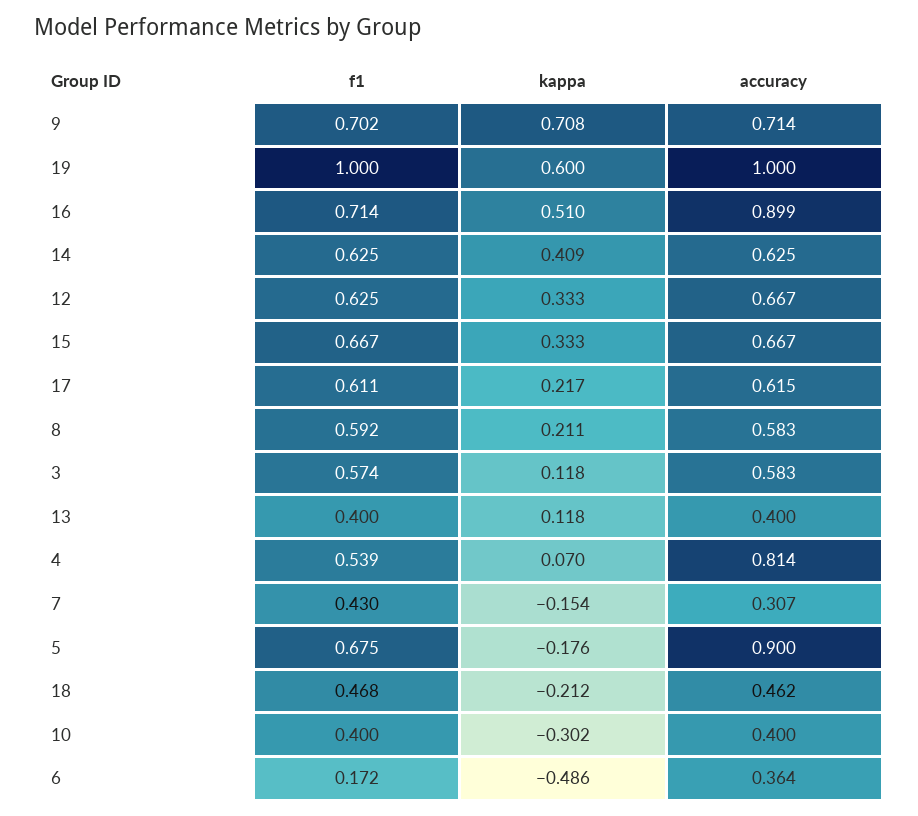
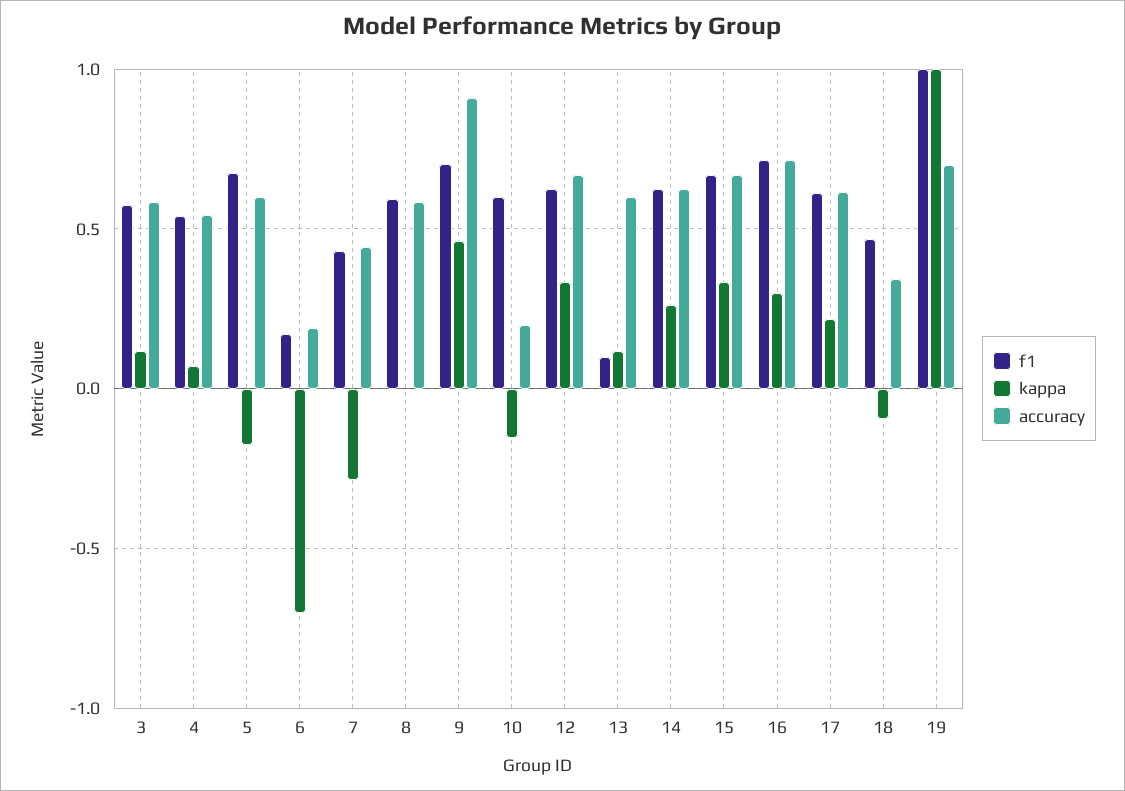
  {
    "f1": {
      "9": 0.702,
      "19": 1,
      "16": 0.714,
      "14": 0.625,
      "12": 0.625,
      "15": 0.667,
      "17": 0.611,
      "8": 0.592,
      "3": 0.574,
-     "13": 0.4,
+     "13": 0.1,
      "4": 0.539,
      "7": 0.43,
      "5": 0.675,
      "18": 0.468,
-     "10": 0.4,
+     "10": 0.6,
      "6": 0.172
    },
    "kappa": {
-     "9": 0.708,
+     "9": 0.45,
-     "19": 0.6,
+     "19": 1,
-     "16": 0.51,
+     "16": 0.3,
-     "14": 0.409,
+     "14": 0.25,
      "12": 0.333,
      "15": 0.333,
      "17": 0.217,
-     "8": 0.211,
+     "8": 0,
      "3": 0.118,
      "13": 0.118,
      "4": 0.07,
-     "7": -0.154,
+     "7": -0.3,
      "5": -0.176,
-     "18": -0.212,
+     "18": -0.1,
-     "10": -0.302,
+     "10": -0.15,
-     "6": -0.486
+     "6": -0.7
    },
    "accuracy": {
-     "9": 0.714,
+     "9": 0.9,
-     "19": 1,
+     "19": 0.7,
-     "16": 0.899,
+     "16": 0.7,
      "14": 0.625,
      "12": 0.667,
      "15": 0.667,
      "17": 0.615,
      "8": 0.583,
      "3": 0.583,
-     "13": 0.4,
+     "13": 0.6,
-     "4": 0.814,
+     "4": 0.55,
-     "7": 0.307,
+     "7": 0.45,
-     "5": 0.9,
+     "5": 0.6,
-     "18": 0.462,
+     "18": 0.35,
-     "10": 0.4,
+     "10": 0.2,
-     "6": 0.364
+     "6": 0.2
    }
  }

